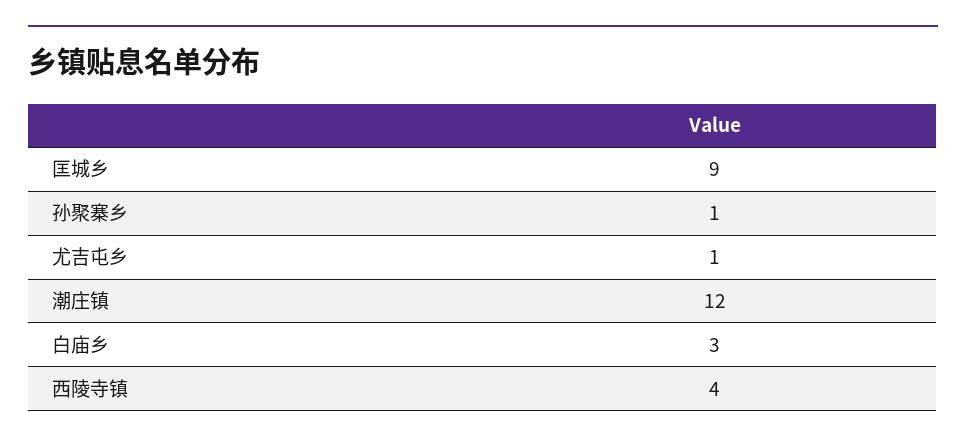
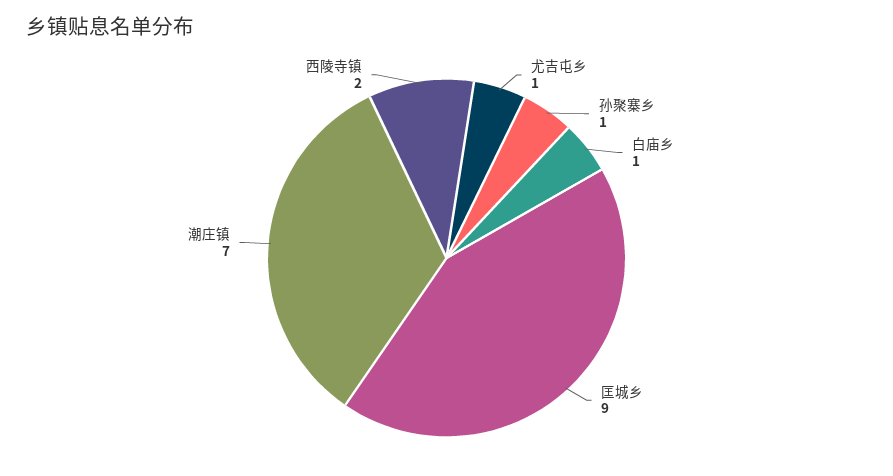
  {
    "匡城乡": 9,
    "孙聚寨乡": 1,
    "尤吉屯乡": 1,
-   "潮庄镇": 12,
+   "潮庄镇": 7,
-   "白庙乡": 3,
+   "白庙乡": 1,
-   "西陵寺镇": 4
+   "西陵寺镇": 2
  }

